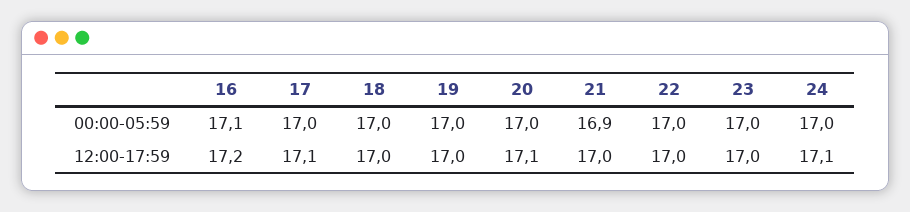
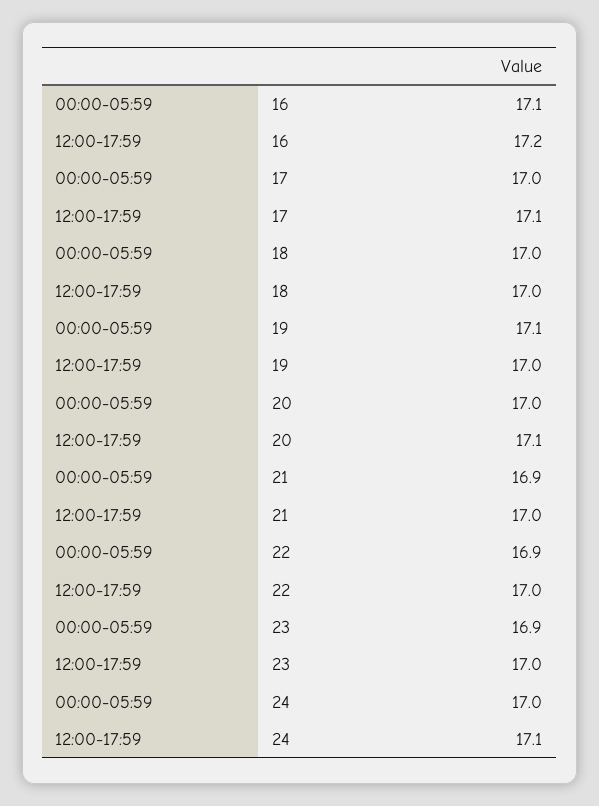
  {
    "16": {
      "00:00-05:59": 17.1,
      "12:00-17:59": 17.2
    },
    "17": {
      "00:00-05:59": 17,
      "12:00-17:59": 17.1
    },
    "18": {
      "00:00-05:59": 17,
      "12:00-17:59": 17
    },
    "19": {
-     "00:00-05:59": 17,
+     "00:00-05:59": 17.1,
      "12:00-17:59": 17
    },
    "20": {
      "00:00-05:59": 17,
      "12:00-17:59": 17.1
    },
    "21": {
      "00:00-05:59": 16.9,
      "12:00-17:59": 17
    },
    "22": {
-     "00:00-05:59": 17,
+     "00:00-05:59": 16.9,
      "12:00-17:59": 17
    },
    "23": {
-     "00:00-05:59": 17,
+     "00:00-05:59": 16.9,
      "12:00-17:59": 17
    },
    "24": {
      "00:00-05:59": 17,
      "12:00-17:59": 17.1
    }
  }

